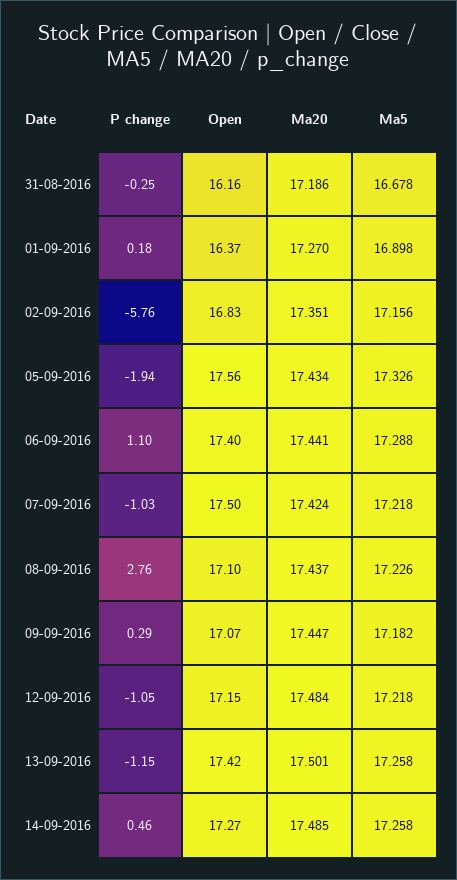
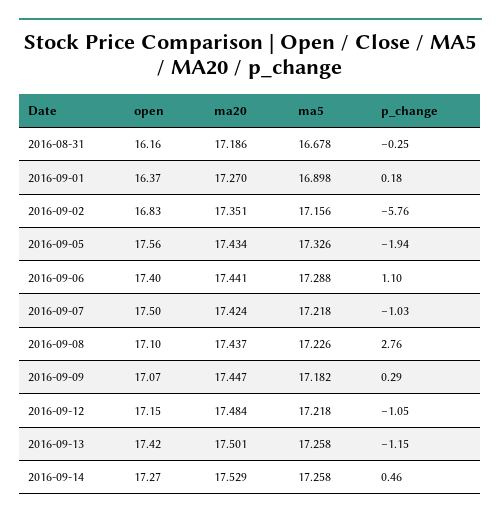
  {
    "P change": {
      "31-08-2016": -0.25,
      "01-09-2016": 0.18,
      "02-09-2016": -5.76,
      "05-09-2016": -1.94,
      "06-09-2016": 1.1,
      "07-09-2016": -1.03,
      "08-09-2016": 2.76,
      "09-09-2016": 0.29,
      "12-09-2016": -1.05,
      "13-09-2016": -1.15,
      "14-09-2016": 0.46
    },
    "Open": {
      "31-08-2016": 16.16,
      "01-09-2016": 16.37,
      "02-09-2016": 16.83,
      "05-09-2016": 17.56,
      "06-09-2016": 17.4,
      "07-09-2016": 17.5,
      "08-09-2016": 17.1,
      "09-09-2016": 17.07,
      "12-09-2016": 17.15,
      "13-09-2016": 17.42,
      "14-09-2016": 17.27
    },
    "Ma20": {
      "31-08-2016": 17.186,
      "01-09-2016": 17.27,
      "02-09-2016": 17.351,
      "05-09-2016": 17.434,
      "06-09-2016": 17.441,
      "07-09-2016": 17.424,
      "08-09-2016": 17.437,
      "09-09-2016": 17.447,
      "12-09-2016": 17.484,
      "13-09-2016": 17.501,
-     "14-09-2016": 17.485
+     "14-09-2016": 17.529
    },
    "Ma5": {
      "31-08-2016": 16.678,
      "01-09-2016": 16.898,
      "02-09-2016": 17.156,
      "05-09-2016": 17.326,
      "06-09-2016": 17.288,
      "07-09-2016": 17.218,
      "08-09-2016": 17.226,
      "09-09-2016": 17.182,
      "12-09-2016": 17.218,
      "13-09-2016": 17.258,
      "14-09-2016": 17.258
    }
  }

